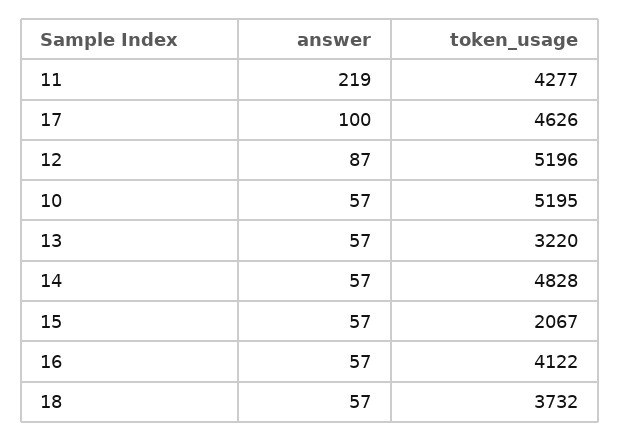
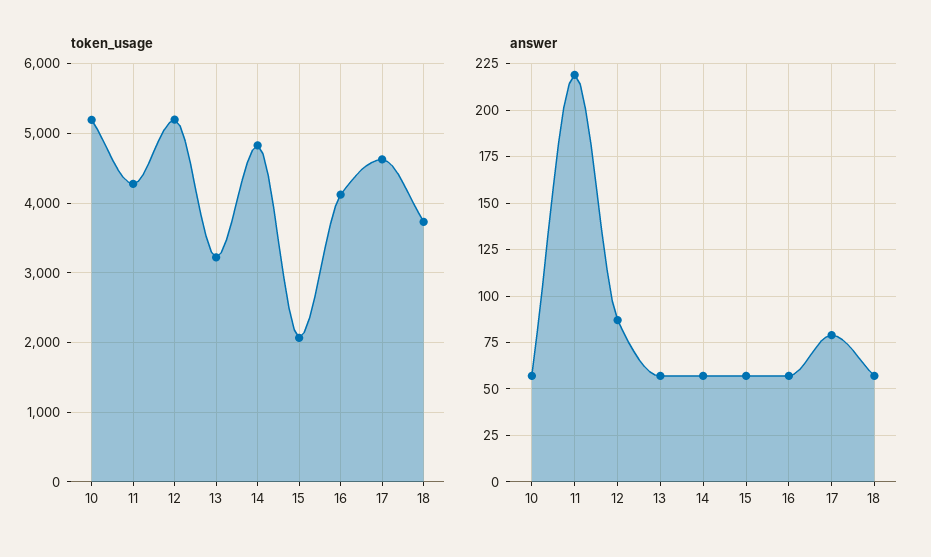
  {
    "answer": {
      "11": 219,
-     "17": 100,
+     "17": 80,
      "12": 87,
      "10": 57,
      "13": 57,
      "14": 57,
      "15": 57,
      "16": 57,
      "18": 57
    },
    "token_usage": {
      "11": 4277,
      "17": 4626,
      "12": 5196,
      "10": 5195,
      "13": 3220,
      "14": 4828,
      "15": 2067,
      "16": 4122,
      "18": 3732
    }
  }

